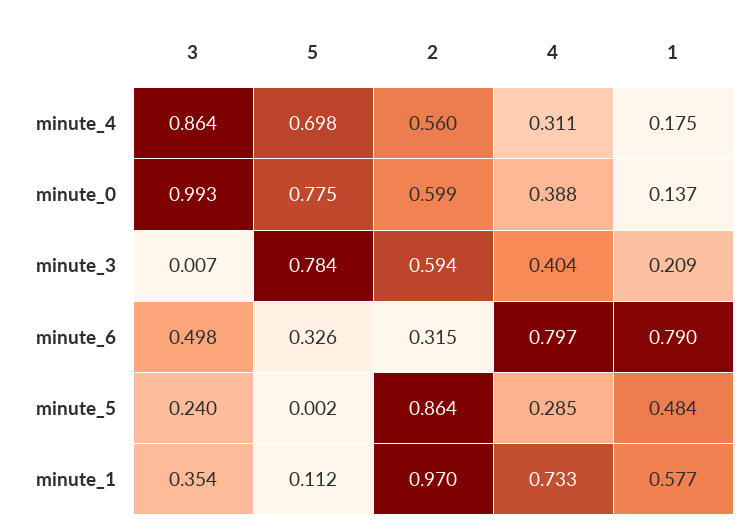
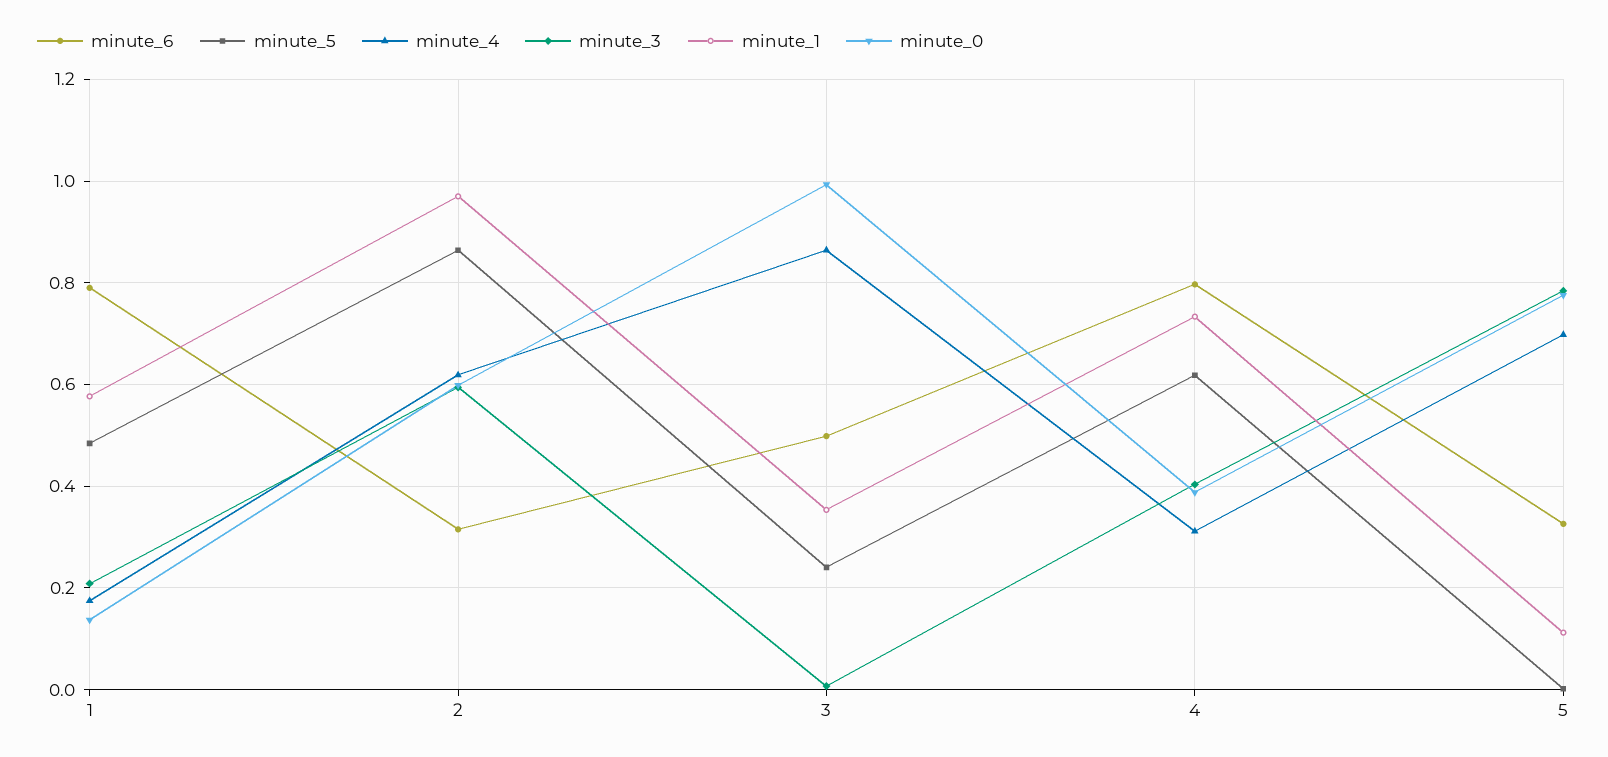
  {
    "minute_4": {
      "3": 0.864,
      "5": 0.698,
-     "2": 0.56,
+     "2": 0.62,
      "4": 0.311,
      "1": 0.175
    },
    "minute_0": {
      "3": 0.993,
      "5": 0.775,
      "2": 0.599,
      "4": 0.388,
      "1": 0.137
    },
    "minute_3": {
      "3": 0.007,
      "5": 0.784,
      "2": 0.594,
      "4": 0.404,
      "1": 0.209
    },
    "minute_6": {
      "3": 0.498,
      "5": 0.326,
      "2": 0.315,
      "4": 0.797,
      "1": 0.79
    },
    "minute_5": {
      "3": 0.24,
      "5": 0.002,
      "2": 0.864,
-     "4": 0.285,
+     "4": 0.62,
      "1": 0.484
    },
    "minute_1": {
      "3": 0.354,
      "5": 0.112,
      "2": 0.97,
      "4": 0.733,
      "1": 0.577
    }
  }

